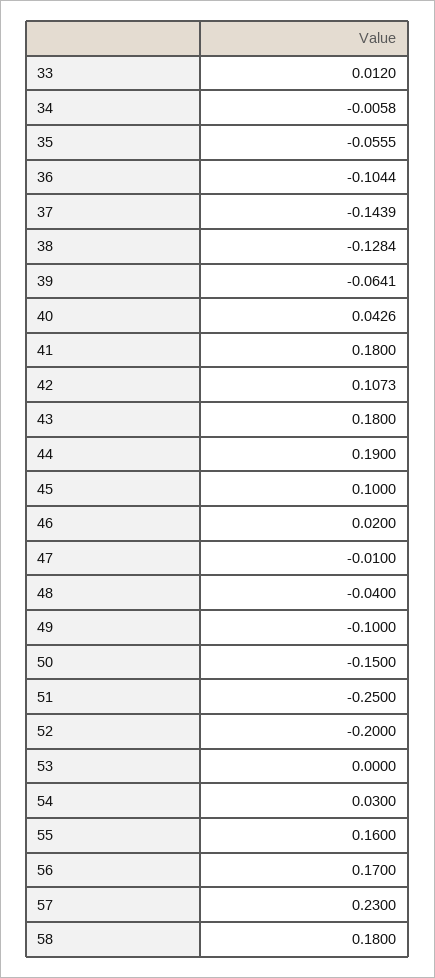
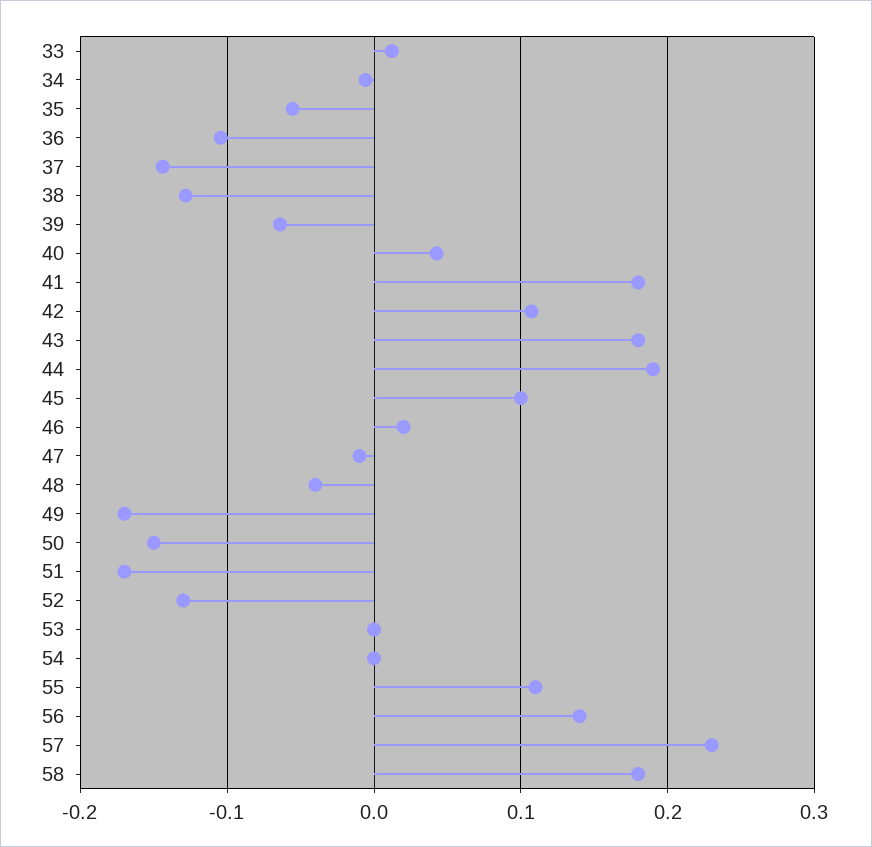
  {
    "33": 0.012,
    "34": -0.0058,
    "35": -0.0555,
    "36": -0.1044,
    "37": -0.1439,
    "38": -0.1284,
    "39": -0.0641,
    "40": 0.0426,
    "41": 0.18,
    "42": 0.1073,
    "43": 0.18,
    "44": 0.19,
    "45": 0.1,
    "46": 0.02,
    "47": -0.01,
    "48": -0.04,
-   "49": -0.1,
+   "49": -0.17,
    "50": -0.15,
-   "51": -0.25,
+   "51": -0.17,
-   "52": -0.2,
+   "52": -0.13,
    "53": 0,
-   "54": 0.03,
+   "54": 0,
-   "55": 0.16,
+   "55": 0.11,
-   "56": 0.17,
+   "56": 0.14,
    "57": 0.23,
    "58": 0.18
  }

